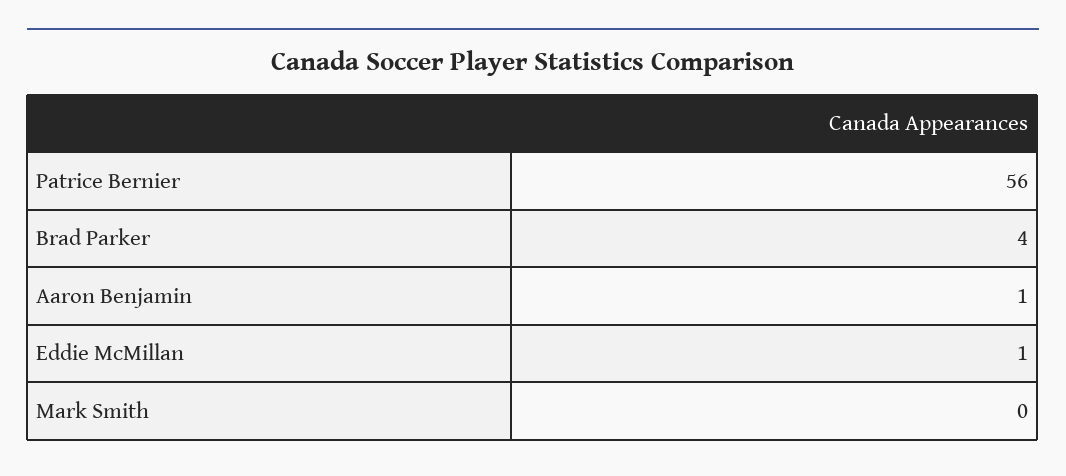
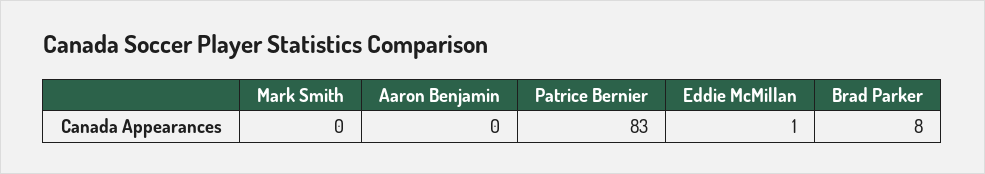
  {
-   "Patrice Bernier": 56,
+   "Patrice Bernier": 83,
-   "Brad Parker": 4,
+   "Brad Parker": 8,
-   "Aaron Benjamin": 1,
+   "Aaron Benjamin": 0,
    "Eddie McMillan": 1,
    "Mark Smith": 0
  }

